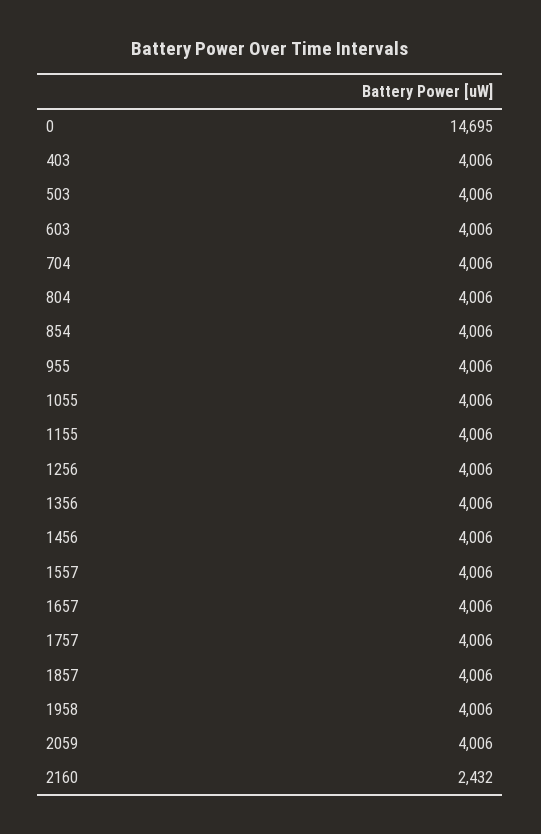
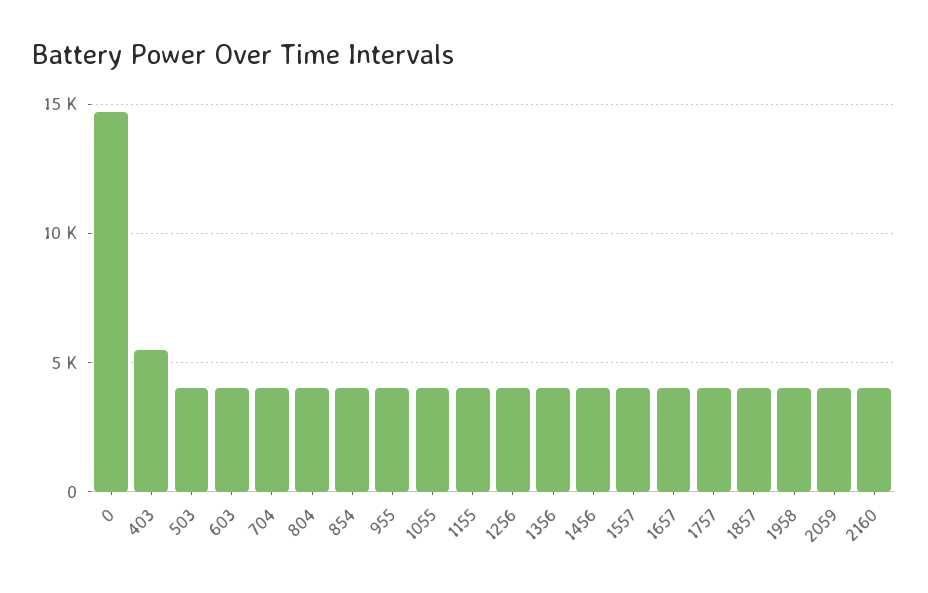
  {
    "0": 14695,
-   "403": 4006,
+   "403": 5500,
    "503": 4006,
    "603": 4006,
    "704": 4006,
    "804": 4006,
    "854": 4006,
    "955": 4006,
    "1055": 4006,
    "1155": 4006,
    "1256": 4006,
    "1356": 4006,
    "1456": 4006,
    "1557": 4006,
    "1657": 4006,
    "1757": 4006,
    "1857": 4006,
    "1958": 4006,
    "2059": 4006,
-   "2160": 2432
+   "2160": 4000
  }

